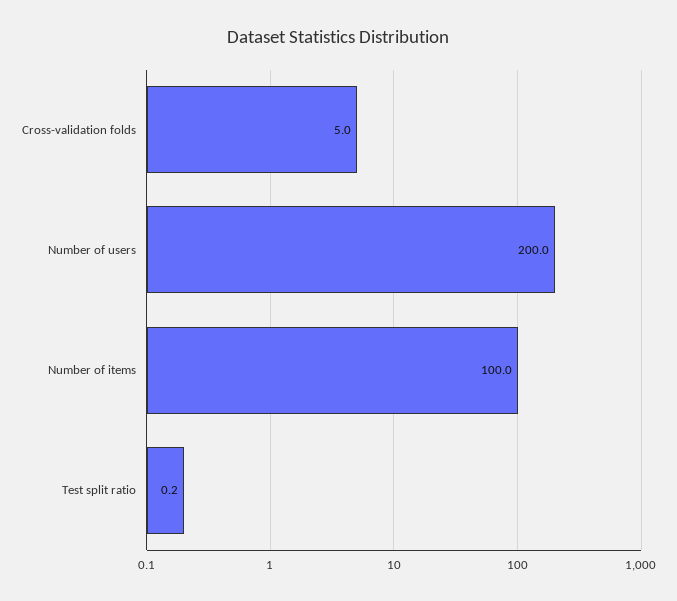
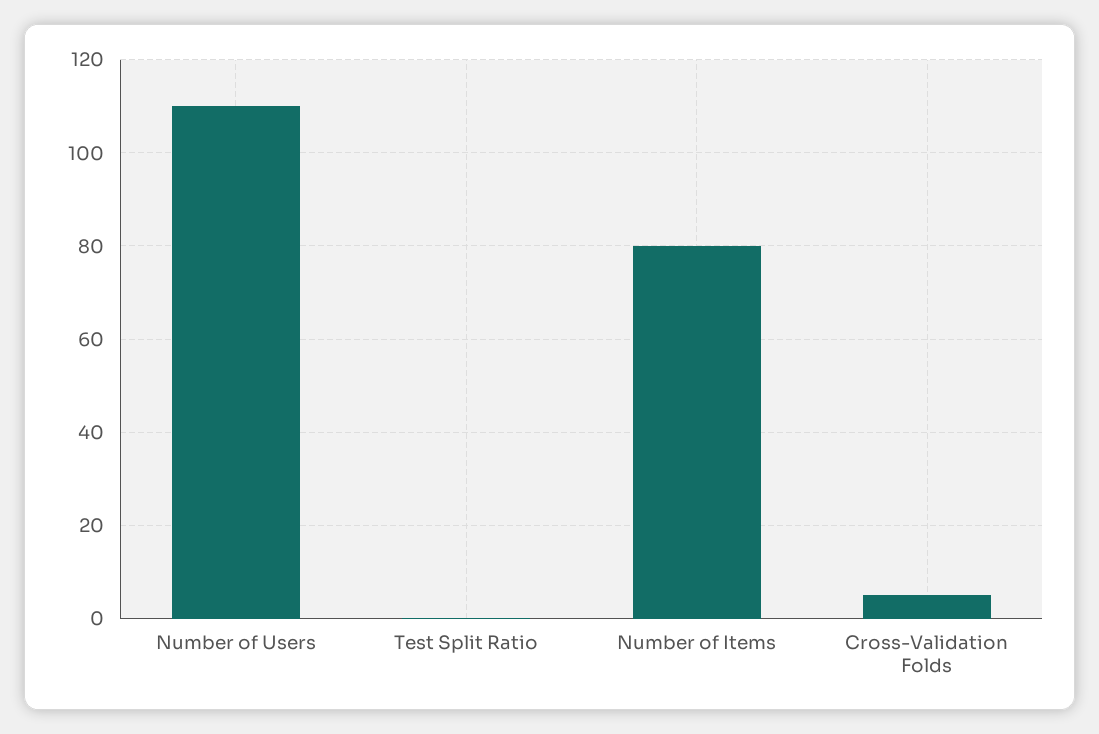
  {
    "Cross-validation folds": 5,
-   "Number of users": 200,
+   "Number of users": 110,
-   "Number of items": 100,
+   "Number of items": 80,
    "Test split ratio": 0.2
  }

